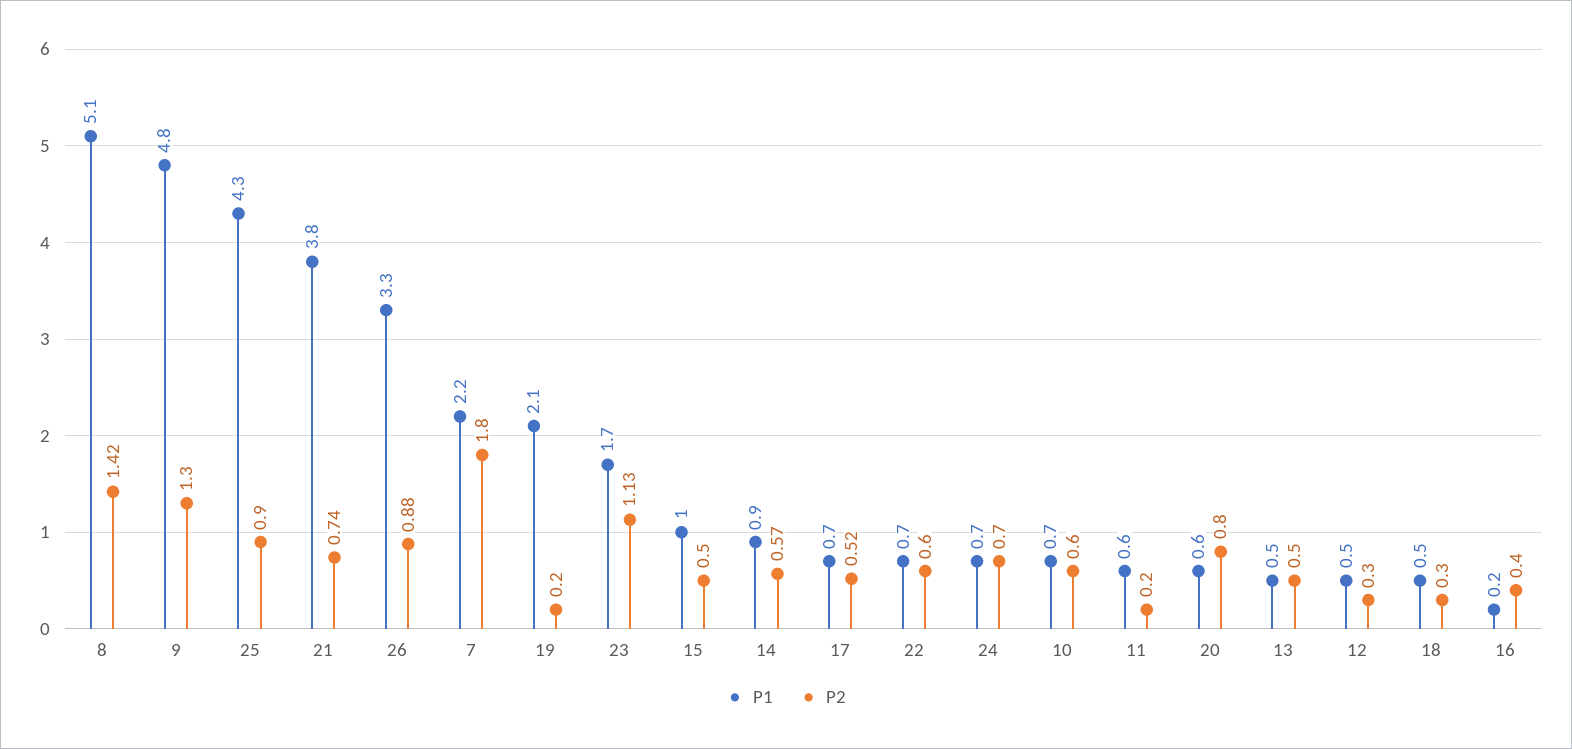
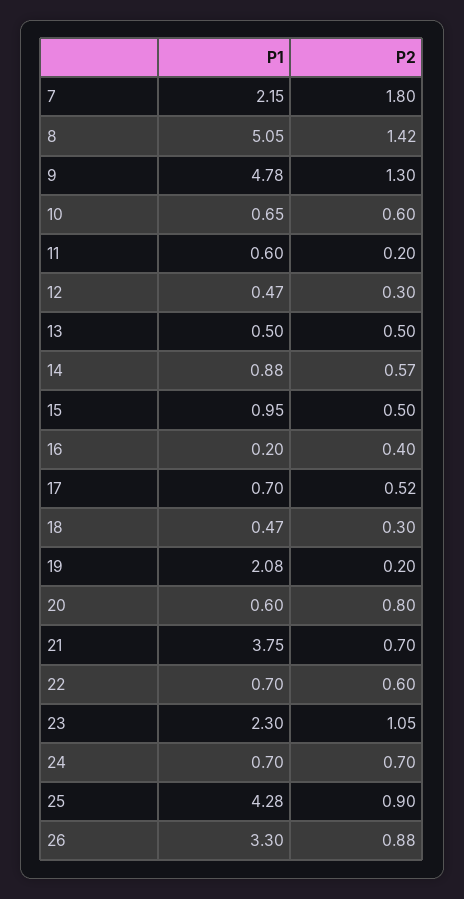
  {
    "P1": {
      "8": 5.05,
      "9": 4.78,
      "25": 4.28,
      "21": 3.75,
      "26": 3.3,
      "7": 2.15,
      "19": 2.08,
-     "23": 1.7,
+     "23": 2.3,
      "15": 0.95,
      "14": 0.88,
      "17": 0.7,
      "22": 0.7,
      "24": 0.7,
      "10": 0.65,
      "11": 0.6,
      "20": 0.6,
      "13": 0.5,
      "12": 0.47,
      "18": 0.47,
      "16": 0.2
    },
    "P2": {
      "8": 1.42,
      "9": 1.3,
      "25": 0.9,
-     "21": 0.74,
+     "21": 0.7,
      "26": 0.88,
      "7": 1.8,
      "19": 0.2,
-     "23": 1.13,
+     "23": 1.05,
      "15": 0.5,
      "14": 0.57,
      "17": 0.52,
      "22": 0.6,
      "24": 0.7,
      "10": 0.6,
      "11": 0.2,
      "20": 0.8,
      "13": 0.5,
      "12": 0.3,
      "18": 0.3,
      "16": 0.4
    }
  }

